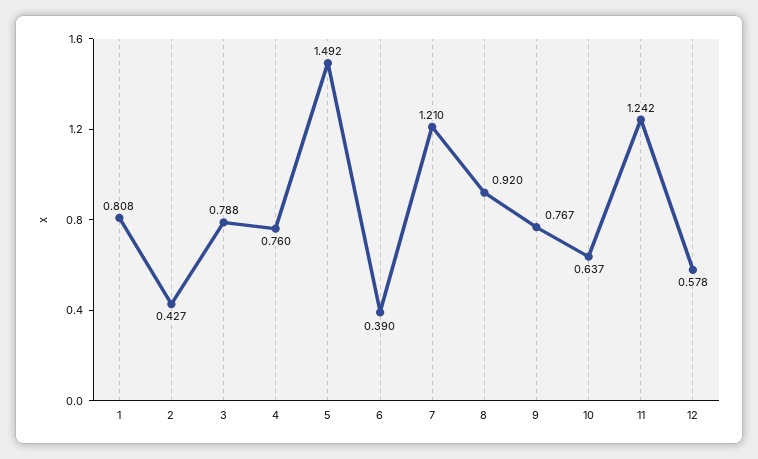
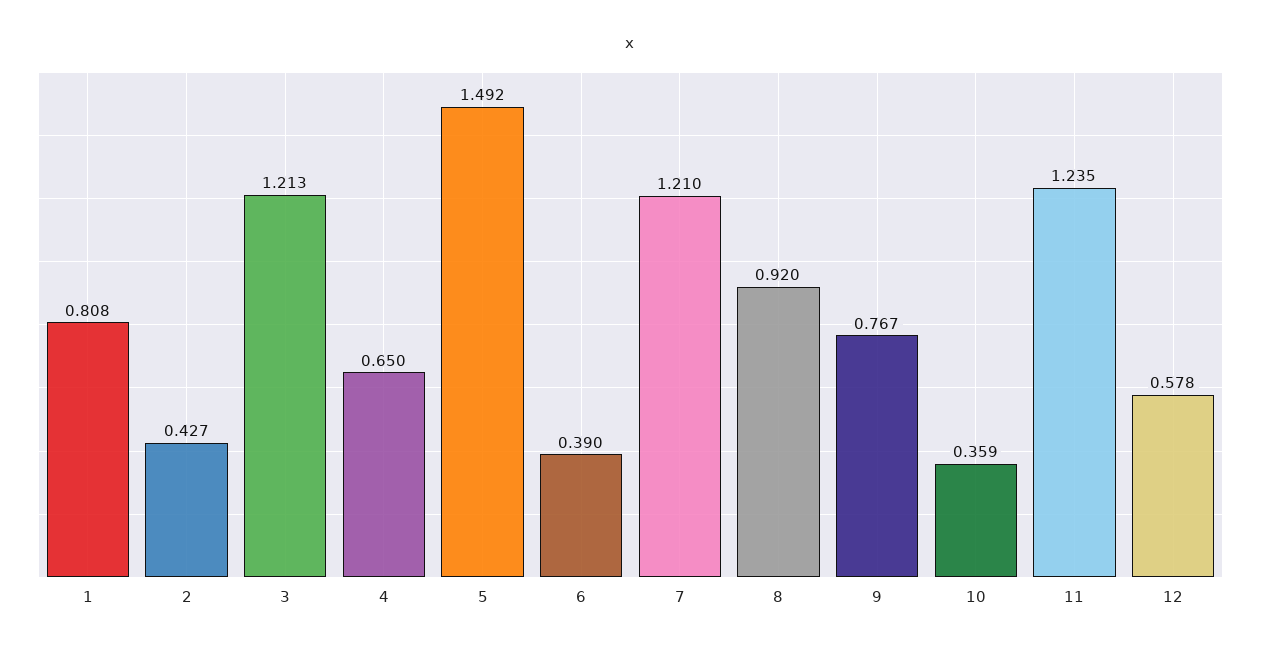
  {
    "1": 0.808,
    "2": 0.427,
-   "3": 0.788,
+   "3": 1.213,
-   "4": 0.76,
+   "4": 0.65,
    "5": 1.492,
    "6": 0.39,
    "7": 1.21,
    "8": 0.92,
    "9": 0.767,
-   "10": 0.637,
+   "10": 0.359,
-   "11": 1.242,
+   "11": 1.235,
    "12": 0.578
  }

